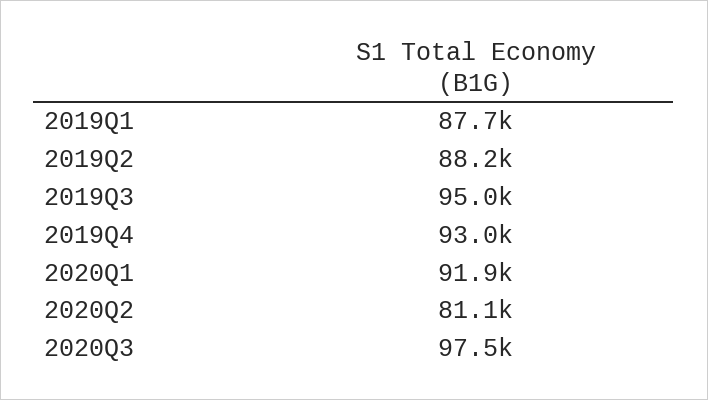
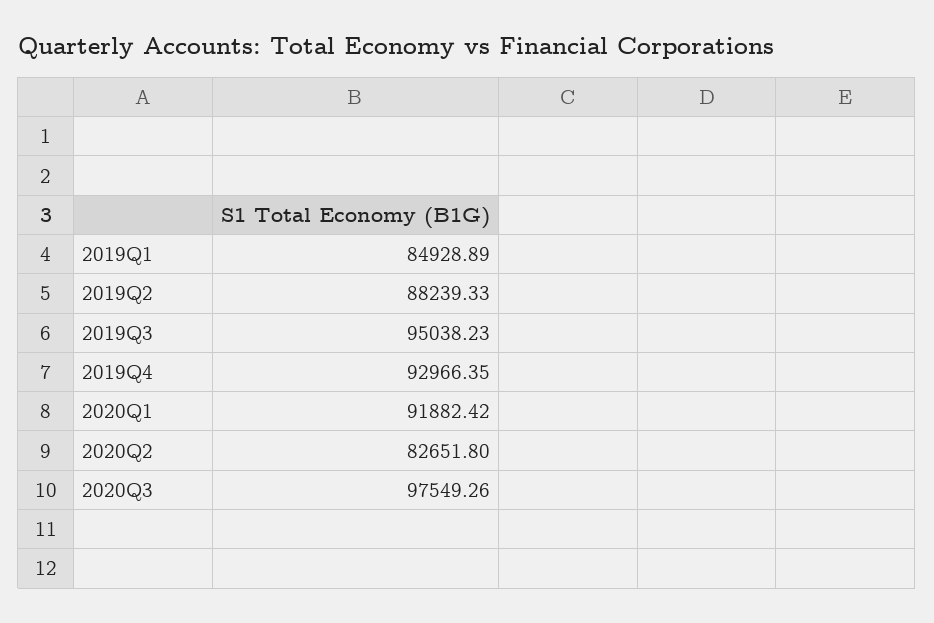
  {
-   "2019Q1": 87700,
+   "2019Q1": 84928.89,
    "2019Q2": 88239.33,
    "2019Q3": 95038.23,
    "2019Q4": 92966.35,
    "2020Q1": 91882.42,
-   "2020Q2": 81100,
+   "2020Q2": 82651.8,
    "2020Q3": 97549.26
  }

